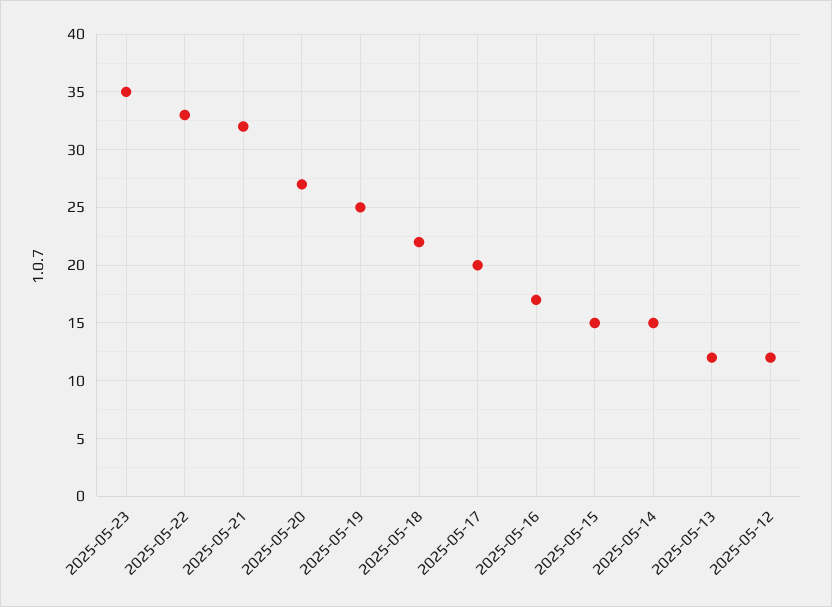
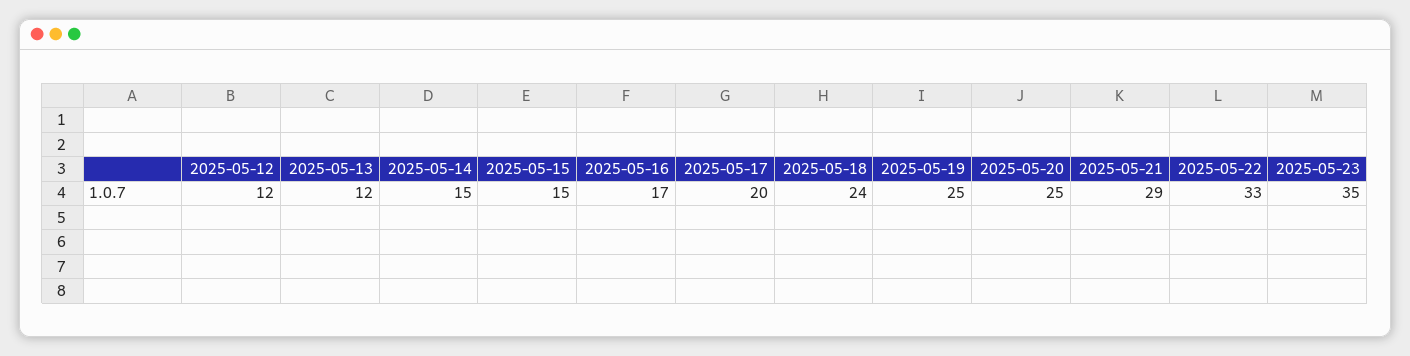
  {
    "2025-05-23": 35,
    "2025-05-22": 33,
-   "2025-05-21": 32,
+   "2025-05-21": 29,
-   "2025-05-20": 27,
+   "2025-05-20": 25,
    "2025-05-19": 25,
-   "2025-05-18": 22,
+   "2025-05-18": 24,
    "2025-05-17": 20,
    "2025-05-16": 17,
    "2025-05-15": 15,
    "2025-05-14": 15,
    "2025-05-13": 12,
    "2025-05-12": 12
  }

